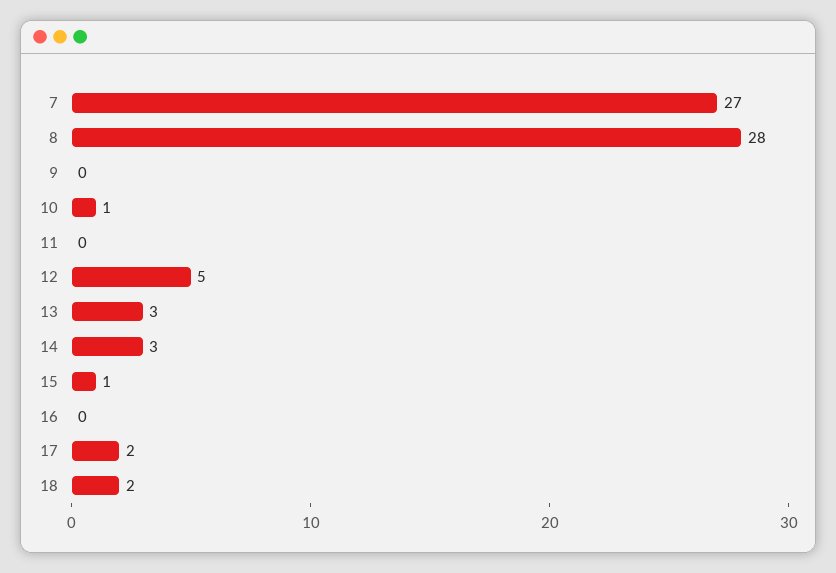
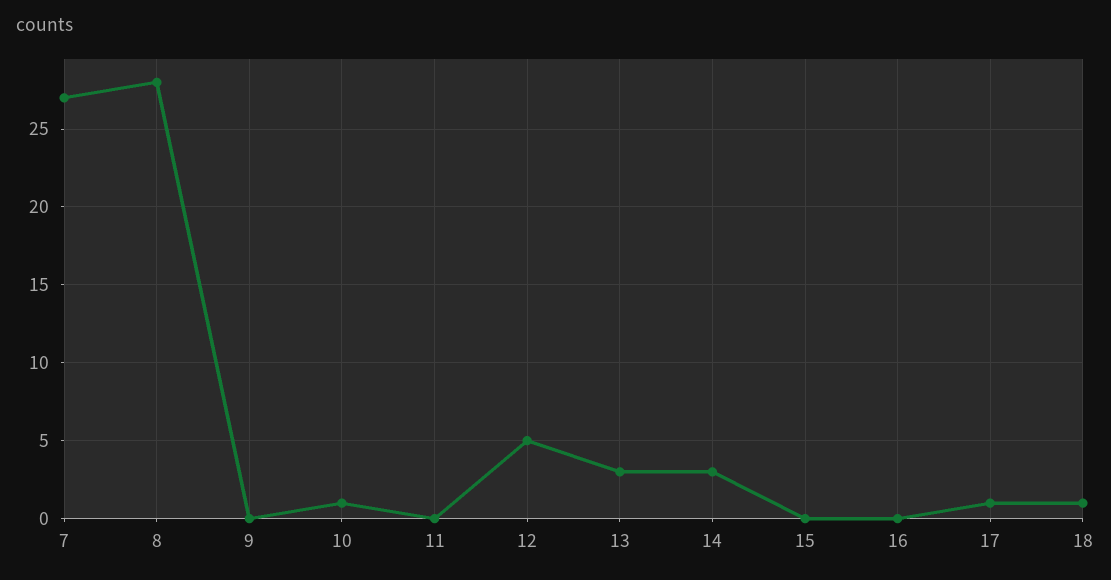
  {
    "7": 27,
    "8": 28,
    "9": 0,
    "10": 1,
    "11": 0,
    "12": 5,
    "13": 3,
    "14": 3,
-   "15": 1,
+   "15": 0,
    "16": 0,
-   "17": 2,
+   "17": 1,
-   "18": 2
+   "18": 1
  }

